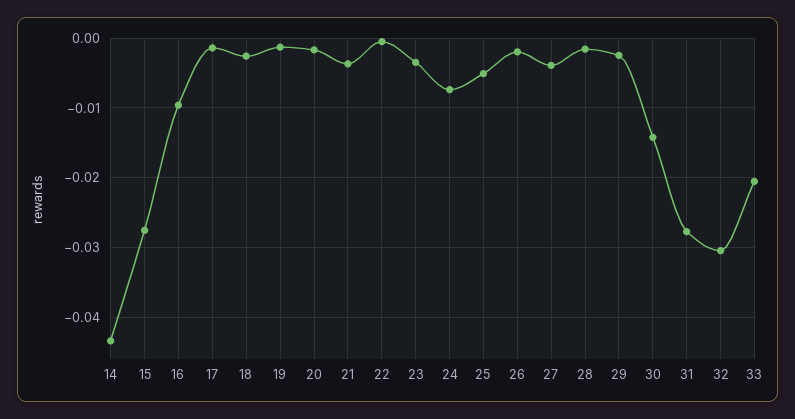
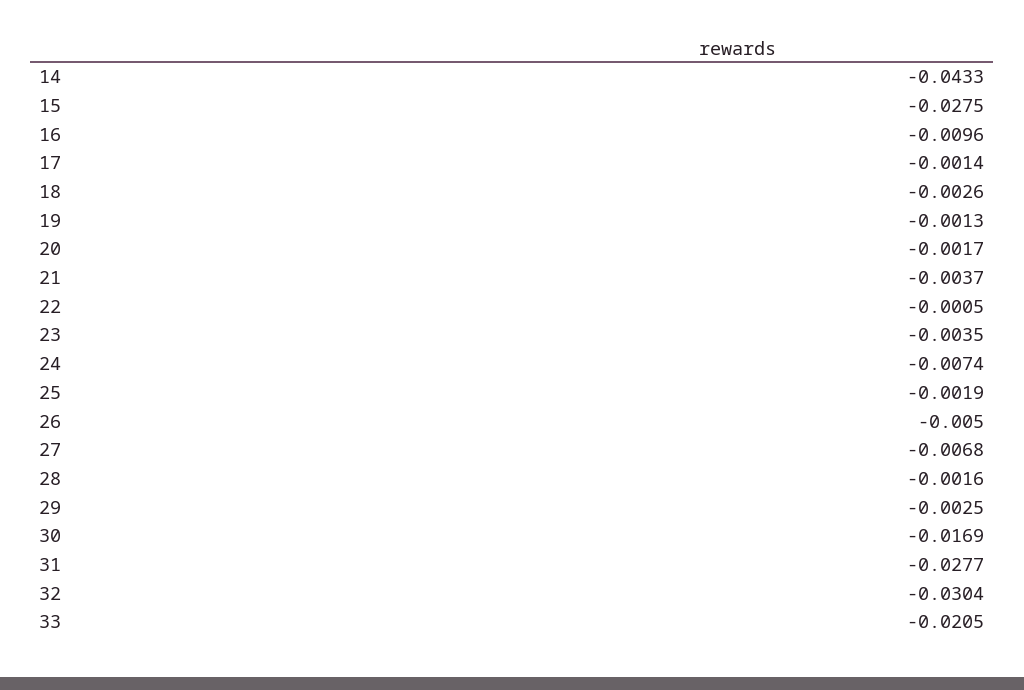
  {
    "14": -0.0433,
    "15": -0.0275,
    "16": -0.0096,
    "17": -0.0014,
    "18": -0.0026,
    "19": -0.0013,
    "20": -0.0017,
    "21": -0.0037,
    "22": -0.0005,
    "23": -0.0035,
    "24": -0.0074,
-   "25": -0.005,
+   "25": -0.0019,
-   "26": -0.002,
+   "26": -0.005,
-   "27": -0.004,
+   "27": -0.0068,
    "28": -0.0016,
    "29": -0.0025,
-   "30": -0.014,
+   "30": -0.0169,
    "31": -0.0277,
    "32": -0.0304,
    "33": -0.0205
  }

